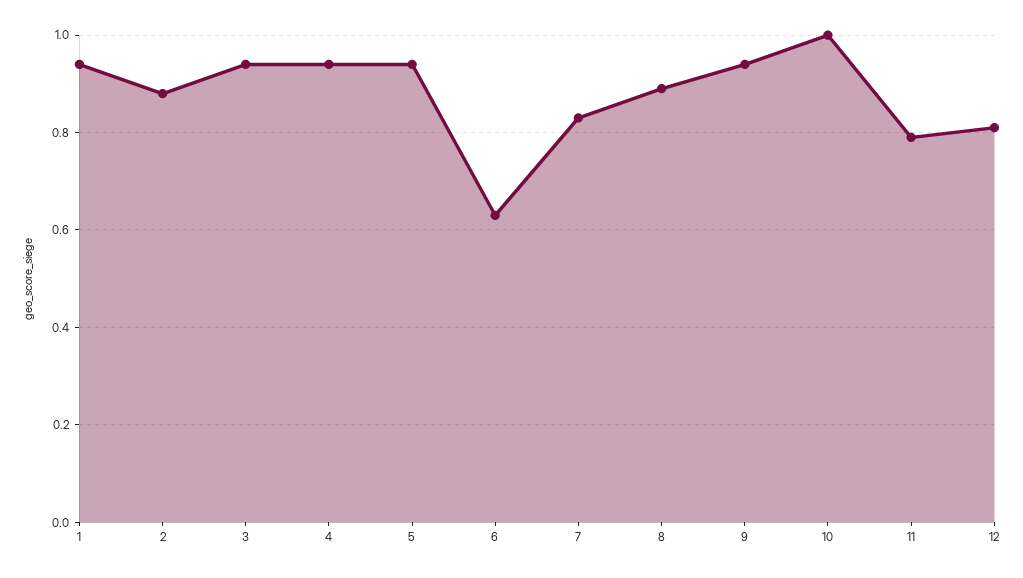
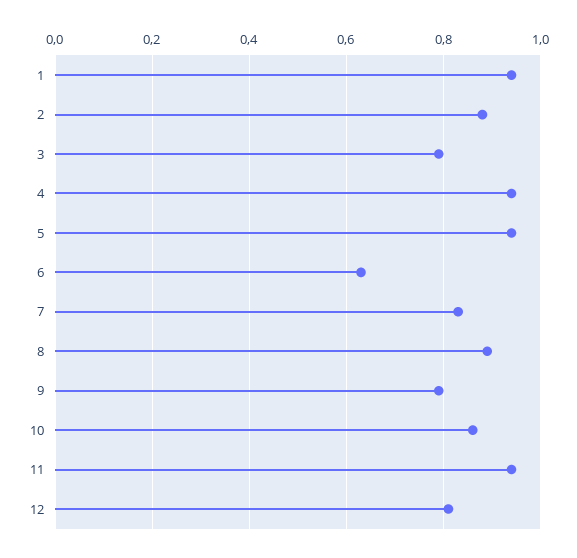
  {
    "1": 0.95,
    "2": 0.9,
-   "3": 0.95,
+   "3": 0.8,
    "4": 0.95,
    "5": 0.95,
    "6": 0.65,
    "7": 0.85,
    "8": 0.9,
-   "9": 0.95,
+   "9": 0.8,
-   "10": 1,
+   "10": 0.85,
-   "11": 0.8,
+   "11": 0.95,
    "12": 0.8
  }

